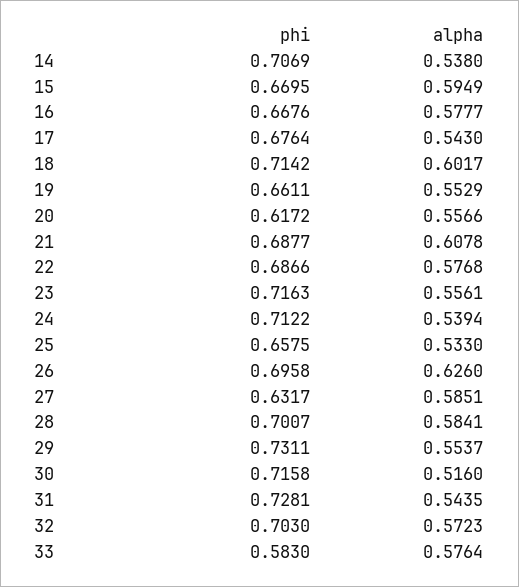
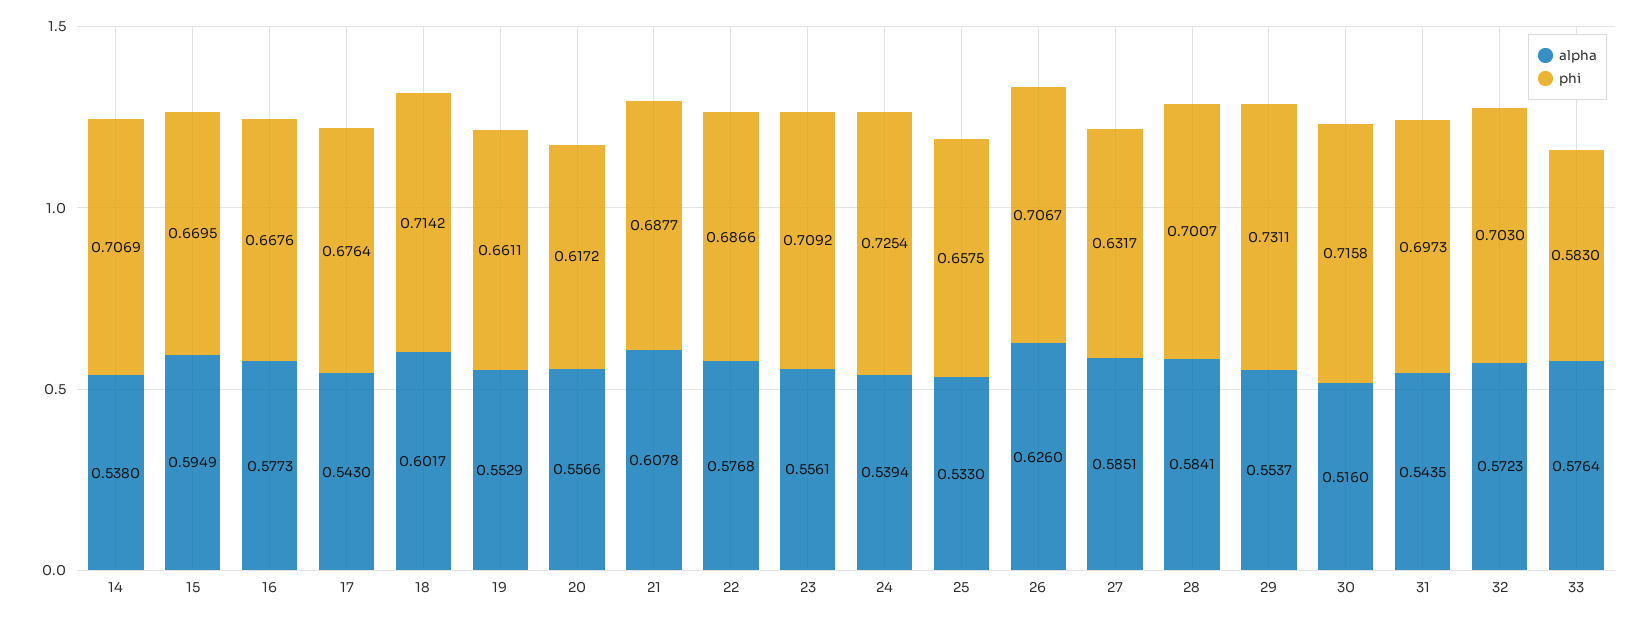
  {
    "phi": {
      "14": 0.7069,
      "15": 0.6695,
      "16": 0.6676,
      "17": 0.6764,
      "18": 0.7142,
      "19": 0.6611,
      "20": 0.6172,
      "21": 0.6877,
      "22": 0.6866,
-     "23": 0.7163,
+     "23": 0.7092,
-     "24": 0.7122,
+     "24": 0.7254,
      "25": 0.6575,
-     "26": 0.6958,
+     "26": 0.7067,
      "27": 0.6317,
      "28": 0.7007,
      "29": 0.7311,
      "30": 0.7158,
-     "31": 0.7281,
+     "31": 0.6973,
      "32": 0.703,
      "33": 0.583
    },
    "alpha": {
      "14": 0.538,
      "15": 0.5949,
-     "16": 0.5777,
+     "16": 0.5773,
      "17": 0.543,
      "18": 0.6017,
      "19": 0.5529,
      "20": 0.5566,
      "21": 0.6078,
      "22": 0.5768,
      "23": 0.5561,
      "24": 0.5394,
      "25": 0.533,
      "26": 0.626,
      "27": 0.5851,
      "28": 0.5841,
      "29": 0.5537,
      "30": 0.516,
      "31": 0.5435,
      "32": 0.5723,
      "33": 0.5764
    }
  }

